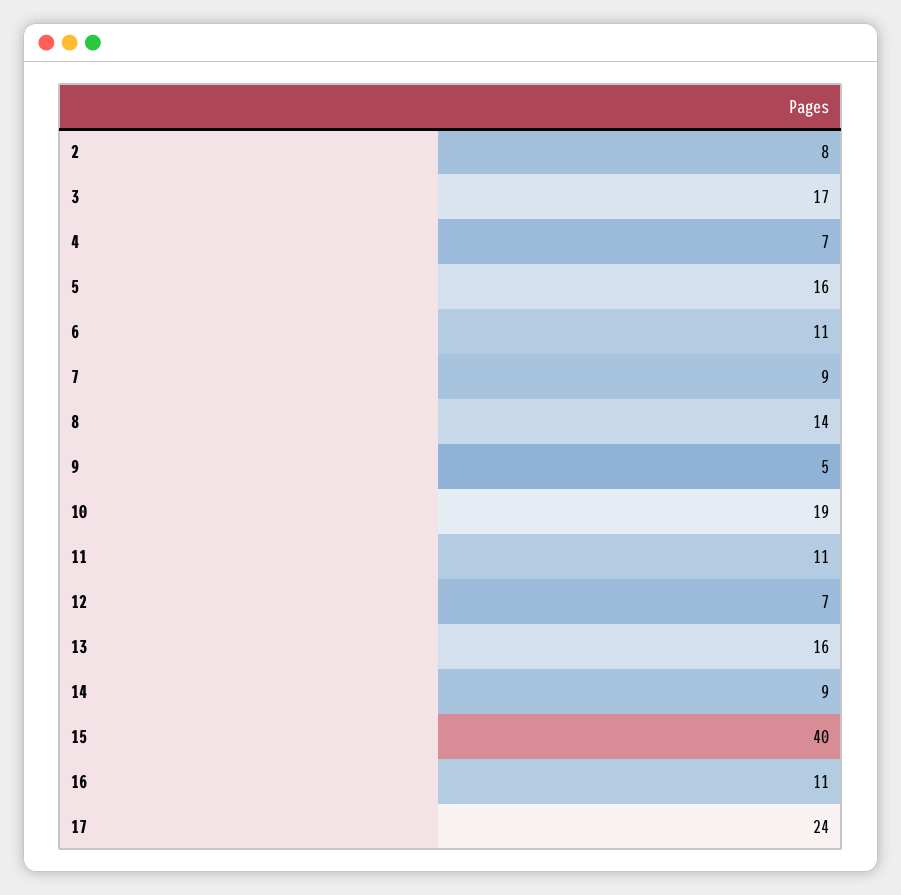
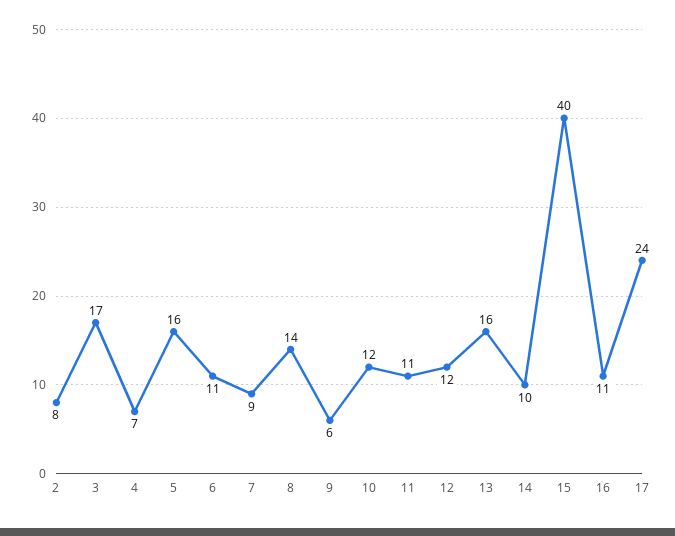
  {
    "2": 8,
    "3": 17,
    "4": 7,
    "5": 16,
    "6": 11,
    "7": 9,
    "8": 14,
-   "9": 5,
+   "9": 6,
-   "10": 19,
+   "10": 12,
    "11": 11,
-   "12": 7,
+   "12": 12,
    "13": 16,
-   "14": 9,
+   "14": 10,
    "15": 40,
    "16": 11,
    "17": 24
  }

